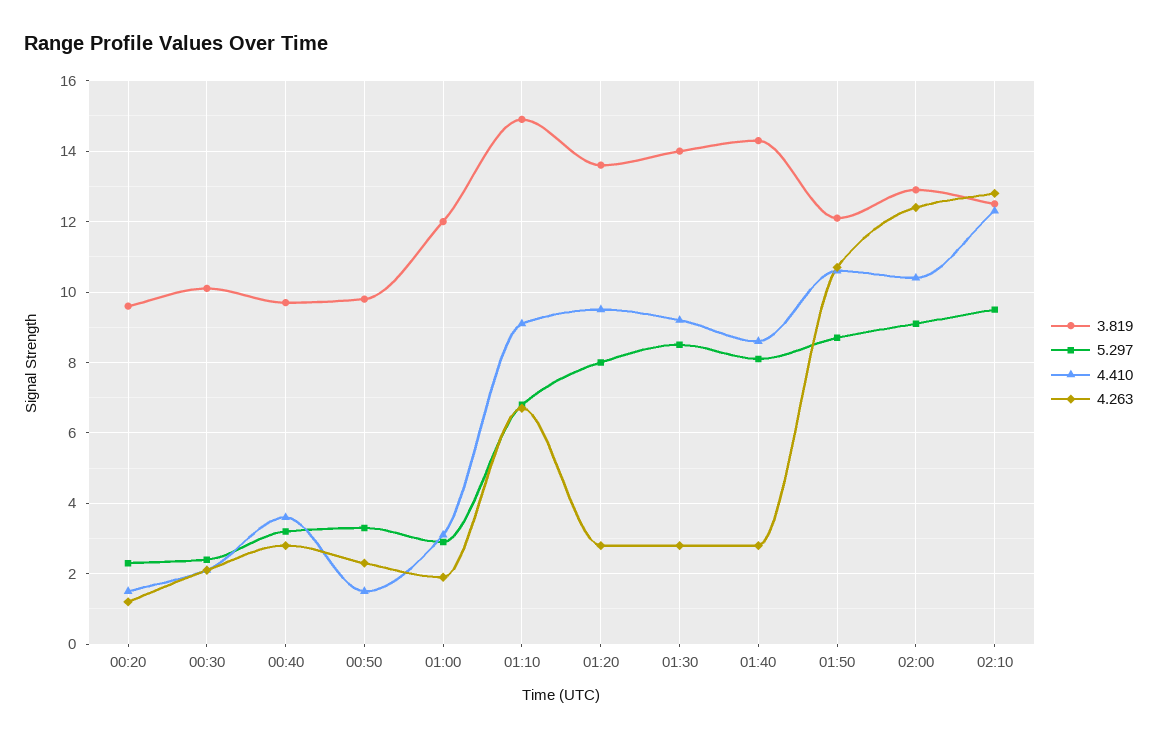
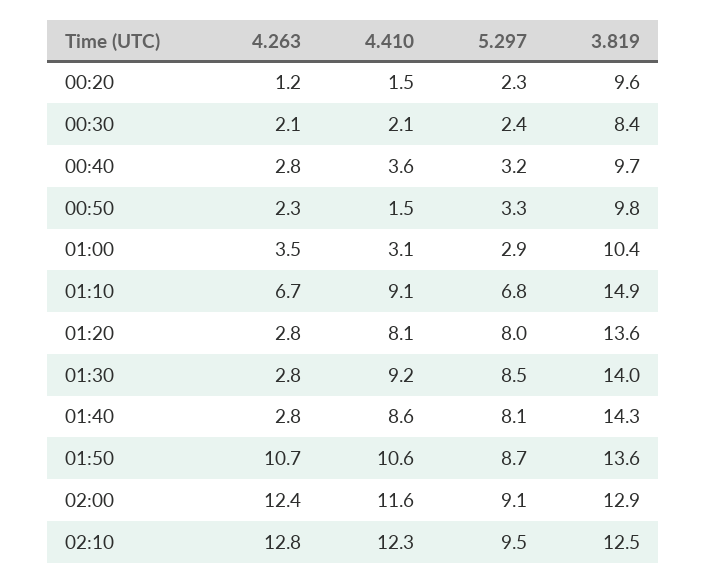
  {
    "3.819": {
      "00:20": 9.6,
-     "00:30": 10,
+     "00:30": 8.4,
      "00:40": 9.7,
      "00:50": 9.8,
-     "01:00": 12,
+     "01:00": 10.4,
      "01:10": 14.9,
      "01:20": 13.6,
      "01:30": 14,
      "01:40": 14.3,
-     "01:50": 12,
+     "01:50": 13.6,
      "02:00": 12.9,
      "02:10": 12.5
    },
    "5.297": {
      "00:20": 2.3,
      "00:30": 2.4,
      "00:40": 3.2,
      "00:50": 3.3,
      "01:00": 2.9,
      "01:10": 6.8,
      "01:20": 8,
      "01:30": 8.5,
      "01:40": 8.1,
      "01:50": 8.7,
      "02:00": 9.1,
      "02:10": 9.5
    },
    "4.410": {
      "00:20": 1.5,
      "00:30": 2.1,
      "00:40": 3.6,
      "00:50": 1.5,
      "01:00": 3.1,
      "01:10": 9.1,
-     "01:20": 9.5,
+     "01:20": 8.1,
      "01:30": 9.2,
      "01:40": 8.6,
      "01:50": 10.6,
-     "02:00": 10.5,
+     "02:00": 11.6,
      "02:10": 12.3
    },
    "4.263": {
      "00:20": 1.2,
      "00:30": 2.1,
      "00:40": 2.8,
      "00:50": 2.3,
-     "01:00": 2,
+     "01:00": 3.5,
      "01:10": 6.7,
      "01:20": 2.8,
      "01:30": 2.8,
      "01:40": 2.8,
      "01:50": 10.7,
      "02:00": 12.4,
      "02:10": 12.8
    }
  }

